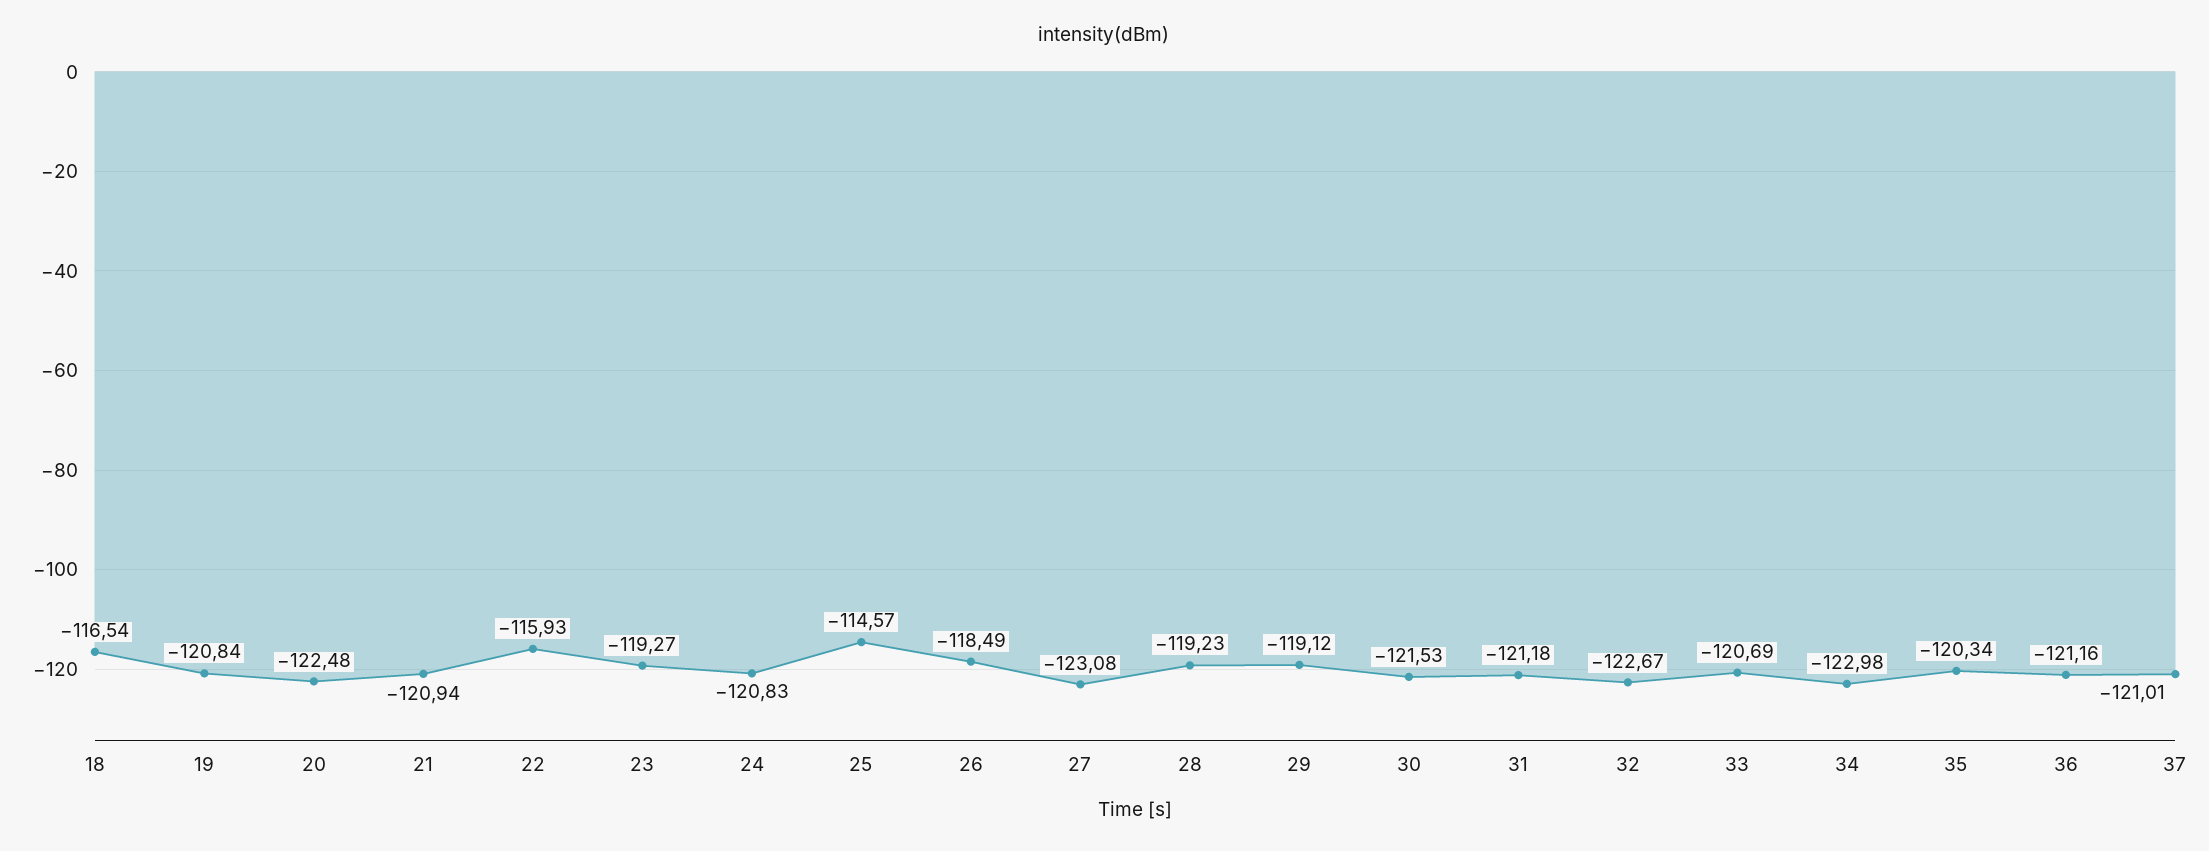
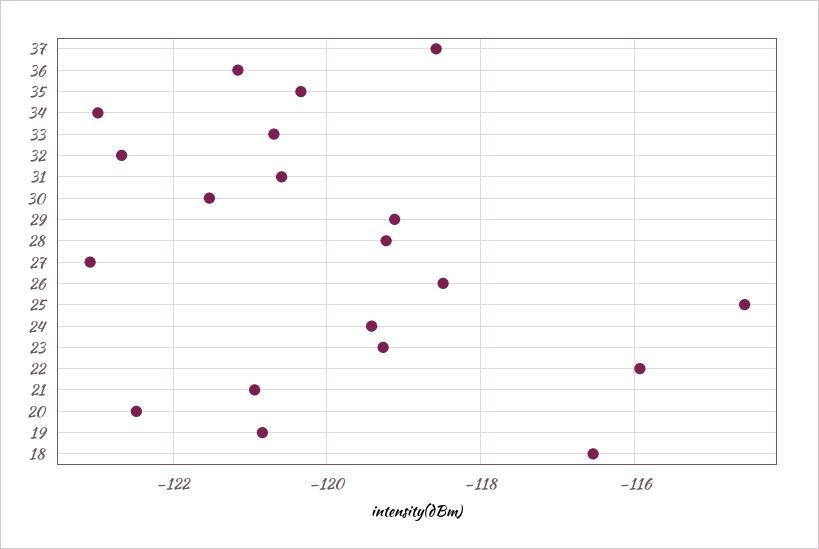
  {
    "18": -116.54,
    "19": -120.84,
    "20": -122.48,
    "21": -120.94,
    "22": -115.93,
    "23": -119.27,
-   "24": -120.83,
+   "24": -119.4,
    "25": -114.57,
    "26": -118.49,
    "27": -123.08,
    "28": -119.23,
    "29": -119.12,
    "30": -121.53,
-   "31": -121.18,
+   "31": -120.6,
    "32": -122.67,
    "33": -120.69,
    "34": -122.98,
    "35": -120.34,
    "36": -121.16,
-   "37": -121.01
+   "37": -118.6
  }

